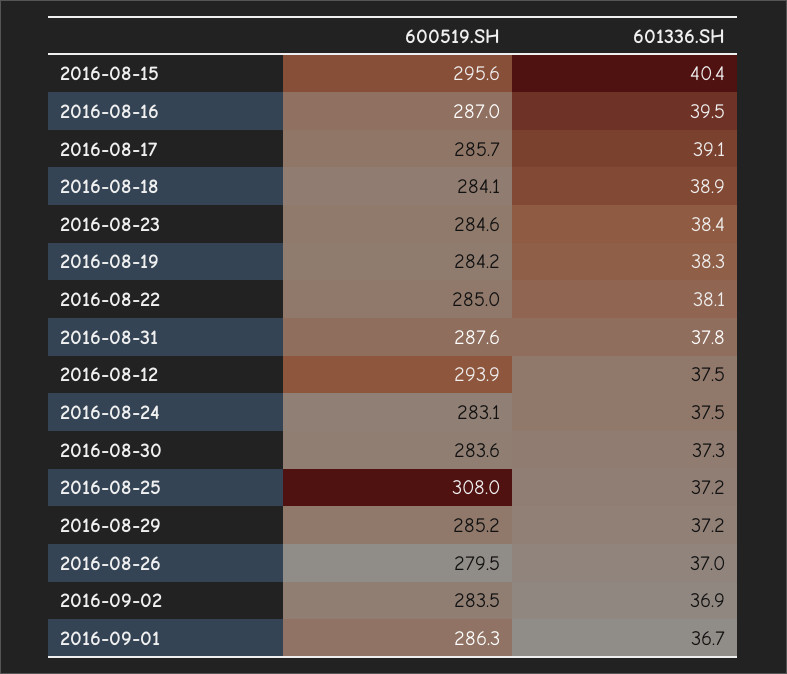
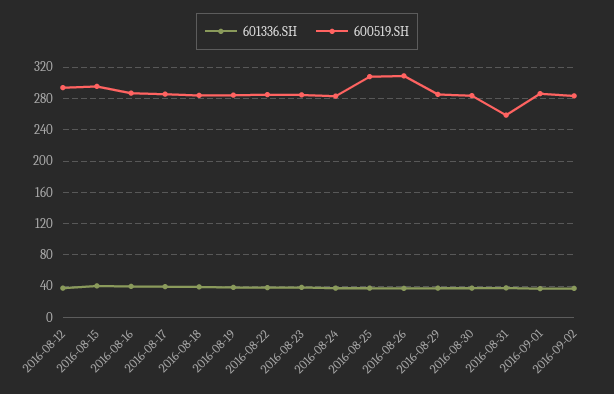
  {
    "600519.SH": {
      "2016-08-15": 295.6,
      "2016-08-16": 287,
      "2016-08-17": 285.7,
      "2016-08-18": 284.1,
      "2016-08-23": 284.6,
      "2016-08-19": 284.2,
      "2016-08-22": 285,
-     "2016-08-31": 287.6,
+     "2016-08-31": 260,
      "2016-08-12": 293.9,
      "2016-08-24": 283.1,
      "2016-08-30": 283.6,
      "2016-08-25": 308,
      "2016-08-29": 285.2,
-     "2016-08-26": 279.5,
+     "2016-08-26": 310,
      "2016-09-02": 283.5,
      "2016-09-01": 286.3
    },
    "601336.SH": {
      "2016-08-15": 40.4,
      "2016-08-16": 39.5,
      "2016-08-17": 39.1,
      "2016-08-18": 38.9,
      "2016-08-23": 38.4,
      "2016-08-19": 38.3,
      "2016-08-22": 38.1,
      "2016-08-31": 37.8,
      "2016-08-12": 37.5,
      "2016-08-24": 37.5,
      "2016-08-30": 37.3,
      "2016-08-25": 37.2,
      "2016-08-29": 37.2,
      "2016-08-26": 37,
      "2016-09-02": 36.9,
      "2016-09-01": 36.7
    }
  }

